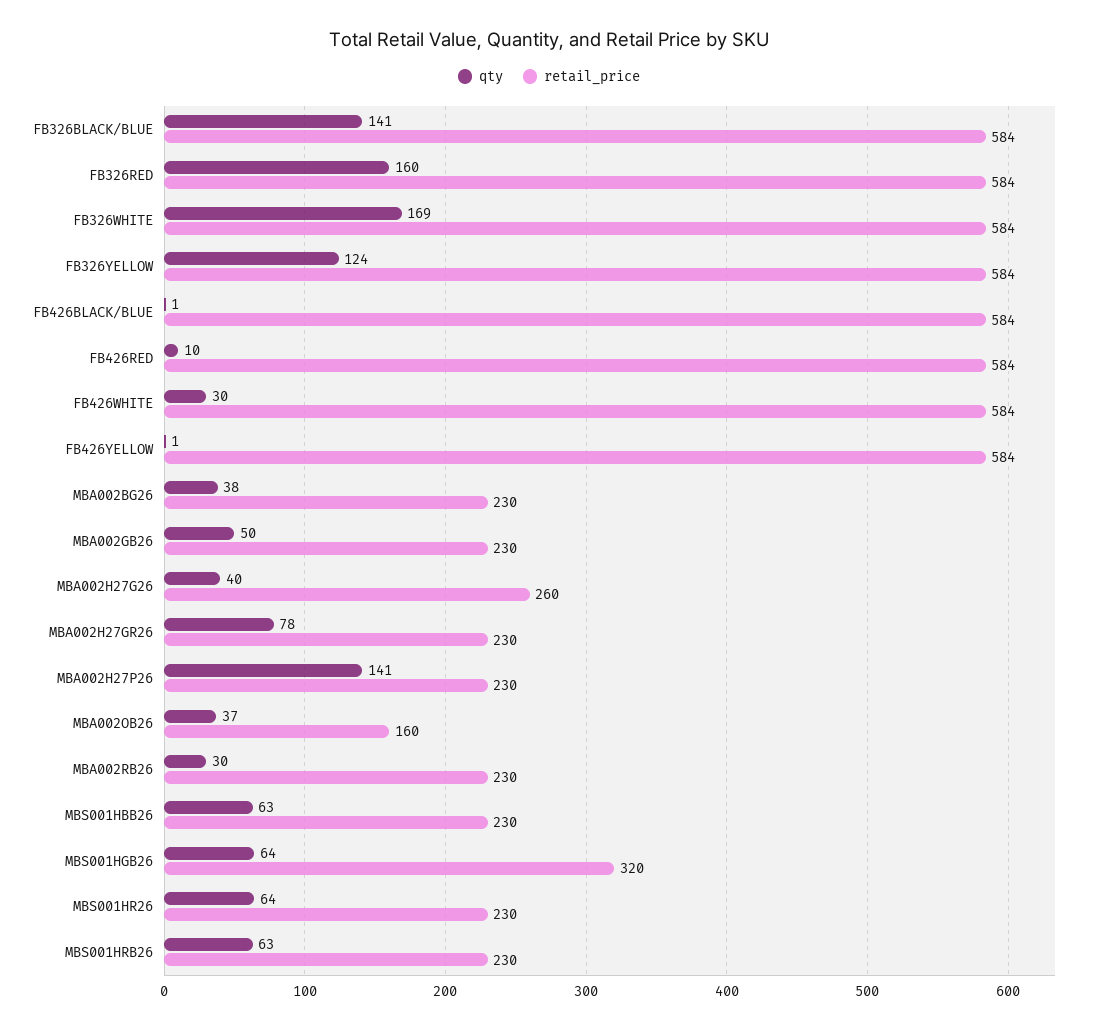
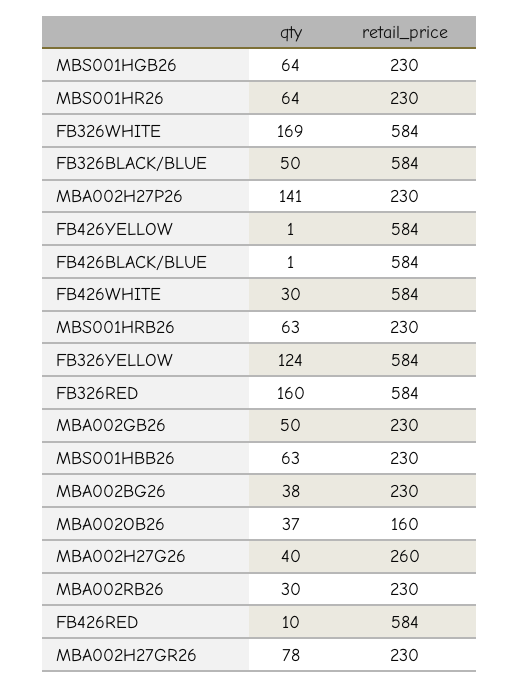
  {
    "qty": {
-     "FB326BLACK/BLUE": 141,
+     "FB326BLACK/BLUE": 50,
      "FB326RED": 160,
      "FB326WHITE": 169,
      "FB326YELLOW": 124,
      "FB426BLACK/BLUE": 1,
      "FB426RED": 10,
      "FB426WHITE": 30,
      "FB426YELLOW": 1,
      "MBA002BG26": 38,
      "MBA002GB26": 50,
      "MBA002H27G26": 40,
      "MBA002H27GR26": 78,
      "MBA002H27P26": 141,
      "MBA002OB26": 37,
      "MBA002RB26": 30,
      "MBS001HBB26": 63,
      "MBS001HGB26": 64,
      "MBS001HR26": 64,
      "MBS001HRB26": 63
    },
    "retail_price": {
      "FB326BLACK/BLUE": 584,
      "FB326RED": 584,
      "FB326WHITE": 584,
      "FB326YELLOW": 584,
      "FB426BLACK/BLUE": 584,
      "FB426RED": 584,
      "FB426WHITE": 584,
      "FB426YELLOW": 584,
      "MBA002BG26": 230,
      "MBA002GB26": 230,
      "MBA002H27G26": 260,
      "MBA002H27GR26": 230,
      "MBA002H27P26": 230,
      "MBA002OB26": 160,
      "MBA002RB26": 230,
      "MBS001HBB26": 230,
-     "MBS001HGB26": 320,
+     "MBS001HGB26": 230,
      "MBS001HR26": 230,
      "MBS001HRB26": 230
    }
  }

